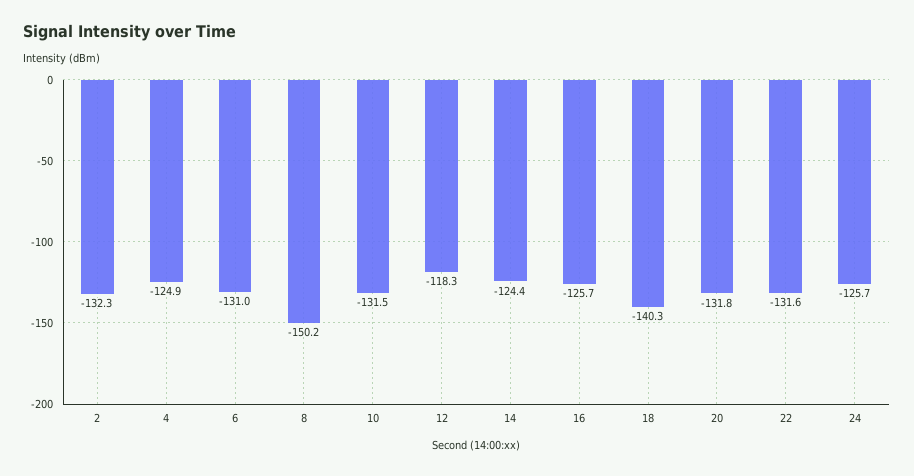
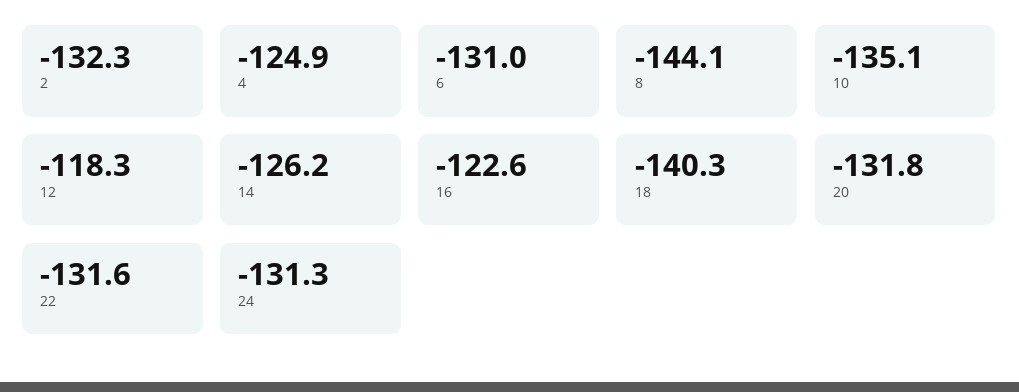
  {
    "2": -132.3,
    "4": -124.9,
    "6": -131,
-   "8": -150.2,
+   "8": -144.1,
-   "10": -131.5,
+   "10": -135.1,
    "12": -118.3,
-   "14": -124.4,
+   "14": -126.2,
-   "16": -125.7,
+   "16": -122.6,
    "18": -140.3,
    "20": -131.8,
    "22": -131.6,
-   "24": -125.7
+   "24": -131.3
  }

